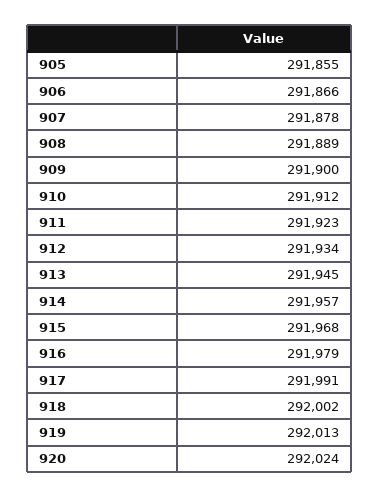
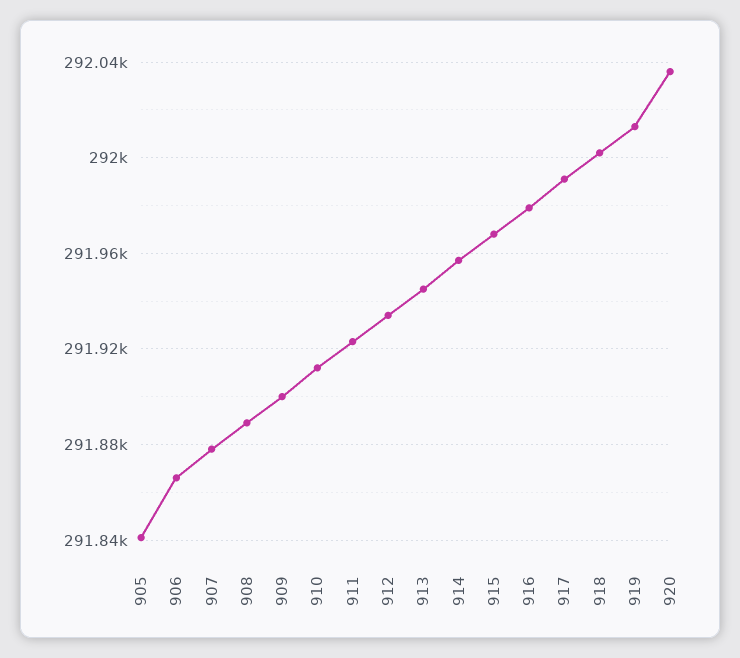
  {
-   "905": 291855,
+   "905": 291840,
    "906": 291866,
    "907": 291878,
    "908": 291889,
    "909": 291900,
    "910": 291912,
    "911": 291923,
    "912": 291934,
    "913": 291945,
    "914": 291957,
    "915": 291968,
    "916": 291979,
    "917": 291991,
    "918": 292002,
    "919": 292013,
-   "920": 292024
+   "920": 292035
  }

